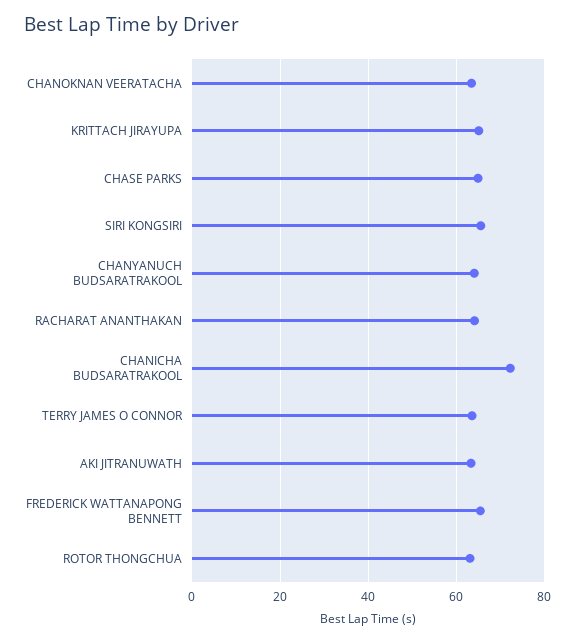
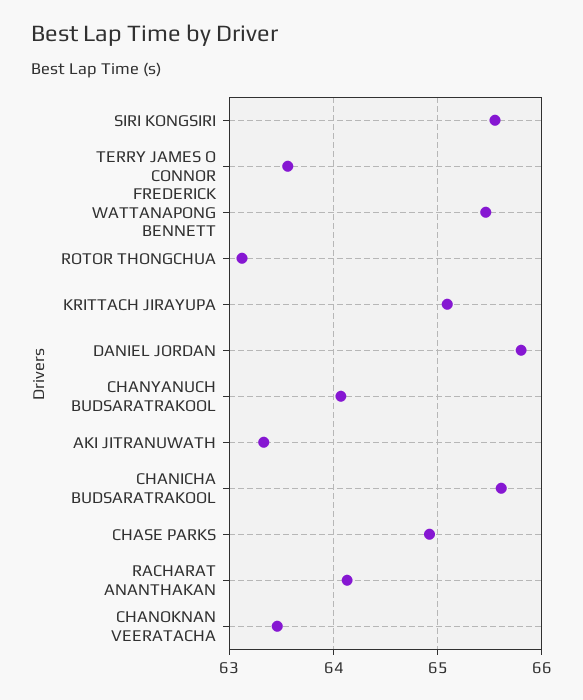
  {
    "CHANOKNAN VEERATACHA": 63.5,
    "KRITTACH JIRAYUPA": 65.1,
    "CHASE PARKS": 64.9,
    "SIRI KONGSIRI": 65.6,
    "CHANYANUCH BUDSARATRAKOOL": 64.1,
    "RACHARAT ANANTHAKAN": 64.1,
-   "CHANICHA BUDSARATRAKOOL": 72,
+   "CHANICHA BUDSARATRAKOOL": 65.6,
    "TERRY JAMES O CONNOR": 63.6,
    "AKI JITRANUWATH": 63.3,
    "FREDERICK WATTANAPONG BENNETT": 65.5,
-   "ROTOR THONGCHUA": 63.1
+   "ROTOR THONGCHUA": 63.1,
+   "DANIEL JORDAN": 65.8
  }

